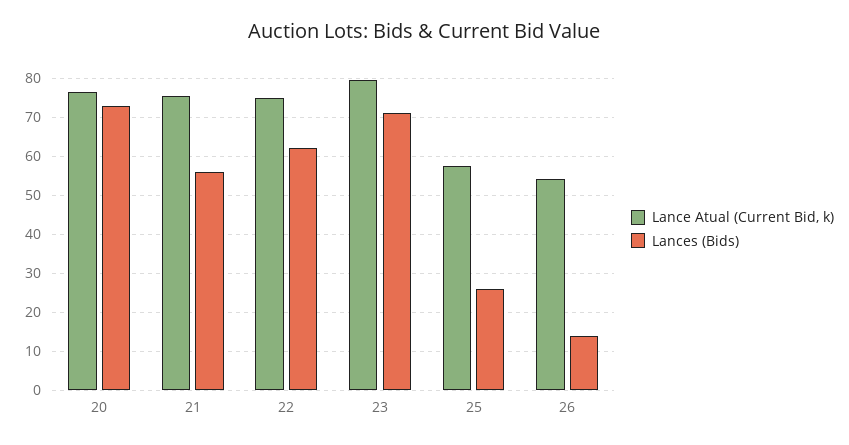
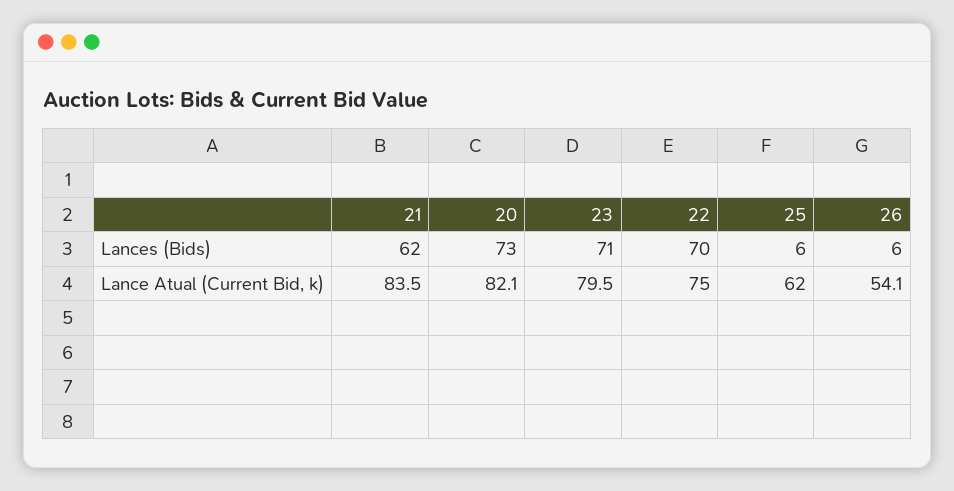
  {
    "Lance Atual (Current Bid, k)": {
-     "20": 76,
+     "20": 82.1,
-     "21": 76,
+     "21": 83.5,
      "22": 75,
      "23": 79.5,
-     "25": 58,
+     "25": 62,
      "26": 54.1
    },
    "Lances (Bids)": {
      "20": 73,
-     "21": 56,
+     "21": 62,
-     "22": 62,
+     "22": 70,
      "23": 71,
-     "25": 26,
+     "25": 6,
-     "26": 14
+     "26": 6
    }
  }

